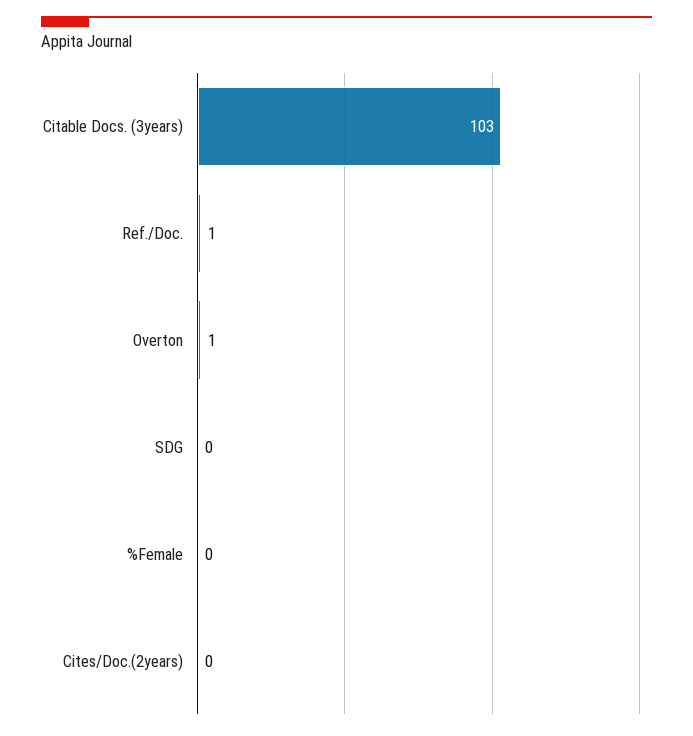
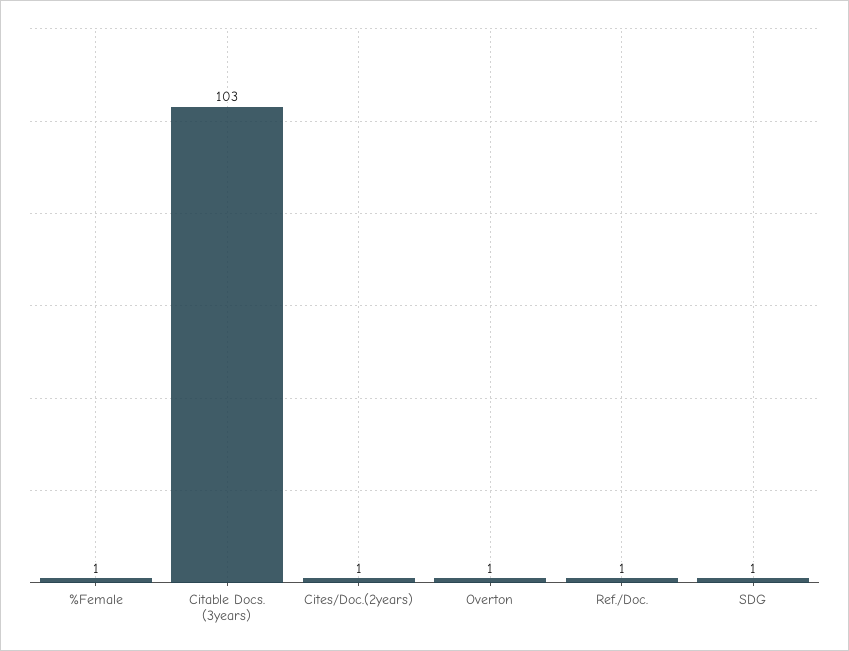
  {
    "Citable Docs. (3years)": 103,
    "Ref./Doc.": 1,
    "Overton": 1,
-   "SDG": 0,
+   "SDG": 1,
-   "%Female": 0,
+   "%Female": 1,
-   "Cites/Doc.(2years)": 0
+   "Cites/Doc.(2years)": 1
  }

